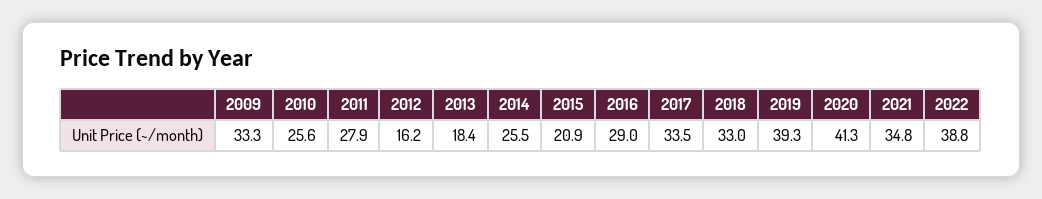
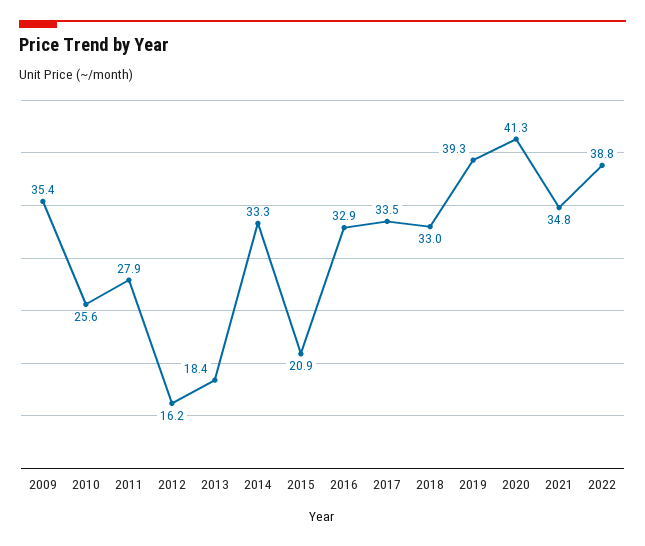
  {
-   "2009": 33.3,
+   "2009": 35.4,
    "2010": 25.6,
    "2011": 27.9,
    "2012": 16.2,
    "2013": 18.4,
-   "2014": 25.5,
+   "2014": 33.3,
    "2015": 20.9,
-   "2016": 29,
+   "2016": 32.9,
    "2017": 33.5,
    "2018": 33,
    "2019": 39.3,
    "2020": 41.3,
    "2021": 34.8,
    "2022": 38.8
  }

